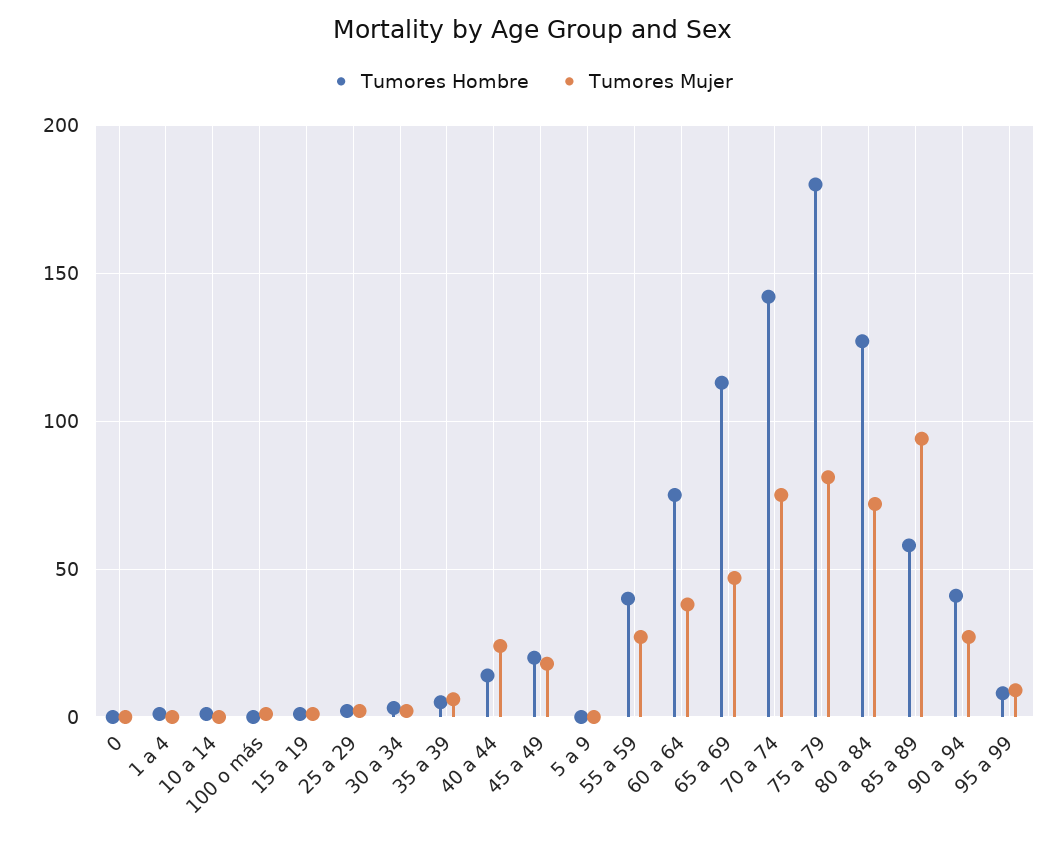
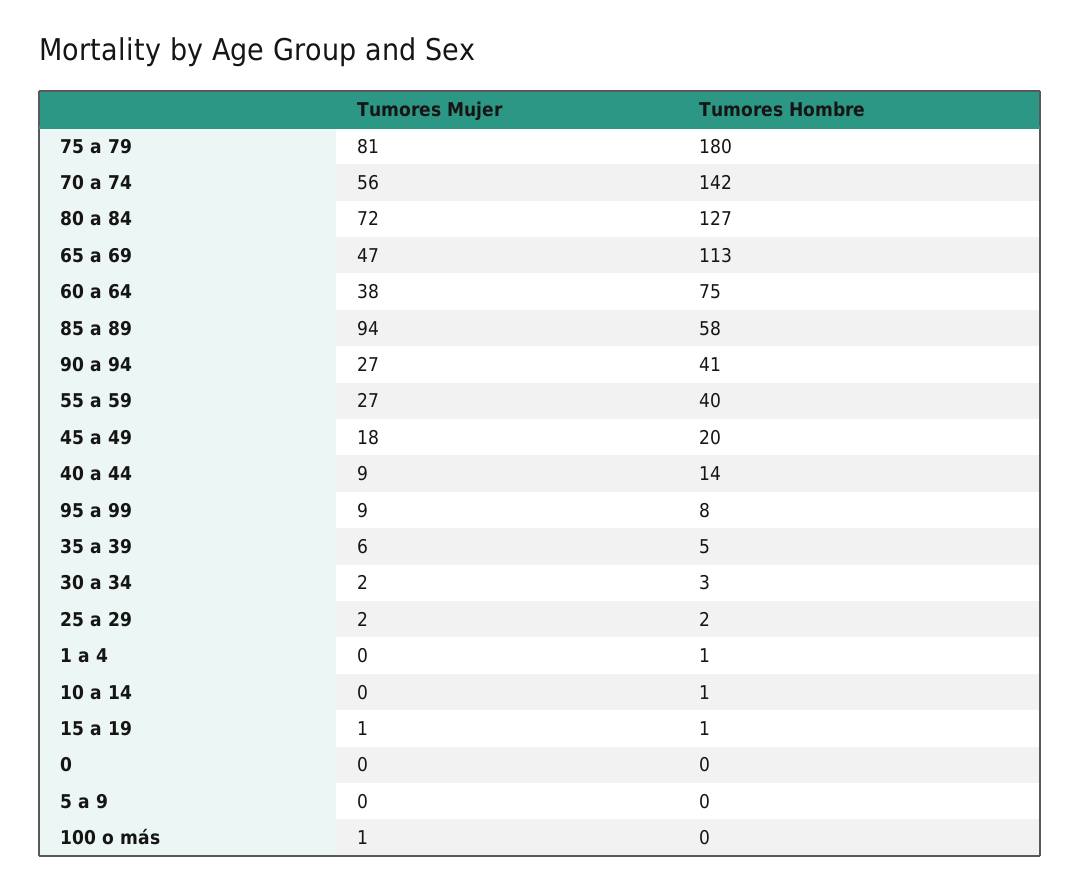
  {
    "Tumores Hombre": {
      "0": 0,
      "1 a 4": 1,
      "10 a 14": 1,
      "100 o más": 0,
      "15 a 19": 1,
      "25 a 29": 2,
      "30 a 34": 3,
      "35 a 39": 5,
      "40 a 44": 14,
      "45 a 49": 20,
      "5 a 9": 0,
      "55 a 59": 40,
      "60 a 64": 75,
      "65 a 69": 113,
      "70 a 74": 142,
      "75 a 79": 180,
      "80 a 84": 127,
      "85 a 89": 58,
      "90 a 94": 41,
      "95 a 99": 8
    },
    "Tumores Mujer": {
      "0": 0,
      "1 a 4": 0,
      "10 a 14": 0,
      "100 o más": 1,
      "15 a 19": 1,
      "25 a 29": 2,
      "30 a 34": 2,
      "35 a 39": 6,
-     "40 a 44": 25,
+     "40 a 44": 9,
      "45 a 49": 18,
      "5 a 9": 0,
      "55 a 59": 27,
      "60 a 64": 38,
      "65 a 69": 47,
-     "70 a 74": 75,
+     "70 a 74": 56,
      "75 a 79": 81,
      "80 a 84": 72,
      "85 a 89": 94,
      "90 a 94": 27,
      "95 a 99": 9
    }
  }

